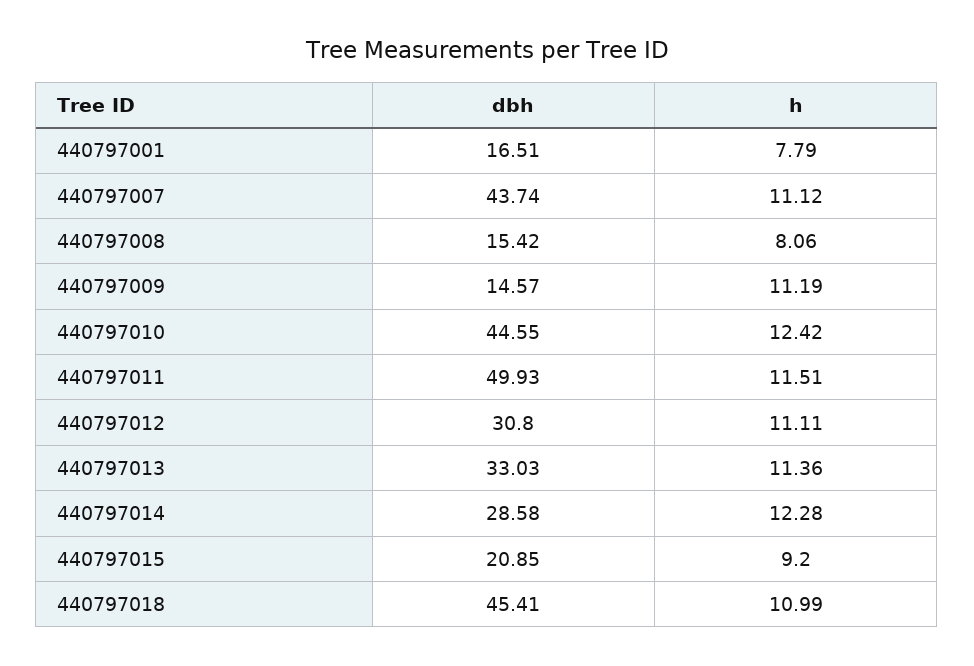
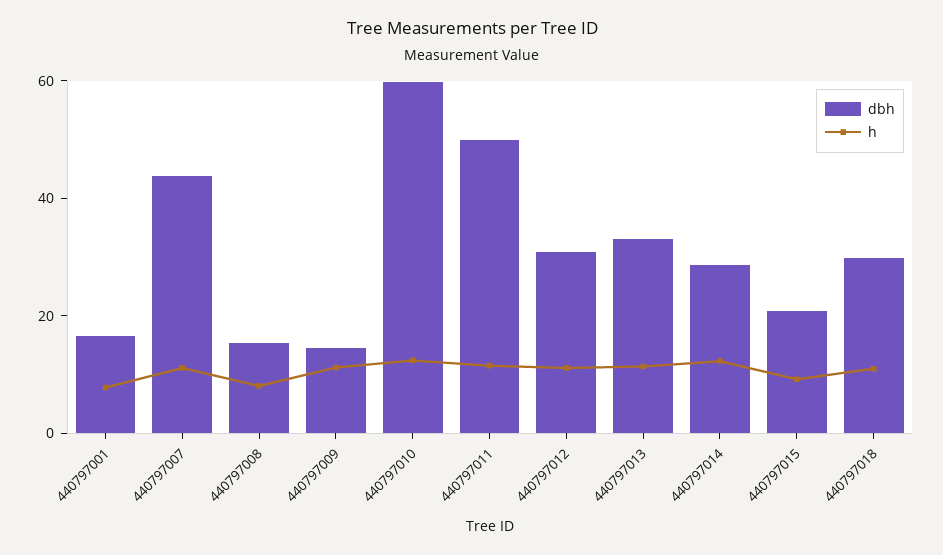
  {
    "dbh": {
      "440797001": 16.51,
      "440797007": 43.74,
      "440797008": 15.42,
      "440797009": 14.57,
-     "440797010": 44.55,
+     "440797010": 60,
      "440797011": 49.93,
      "440797012": 30.8,
      "440797013": 33.03,
      "440797014": 28.58,
      "440797015": 20.85,
-     "440797018": 45.41
+     "440797018": 30
    },
    "h": {
      "440797001": 7.79,
      "440797007": 11.12,
      "440797008": 8.06,
      "440797009": 11.19,
      "440797010": 12.42,
      "440797011": 11.51,
      "440797012": 11.11,
      "440797013": 11.36,
      "440797014": 12.28,
      "440797015": 9.2,
      "440797018": 10.99
    }
  }

